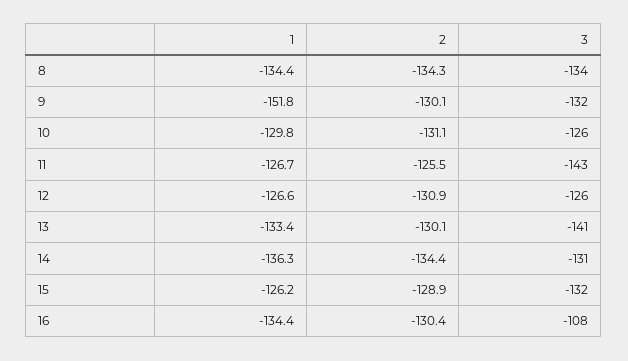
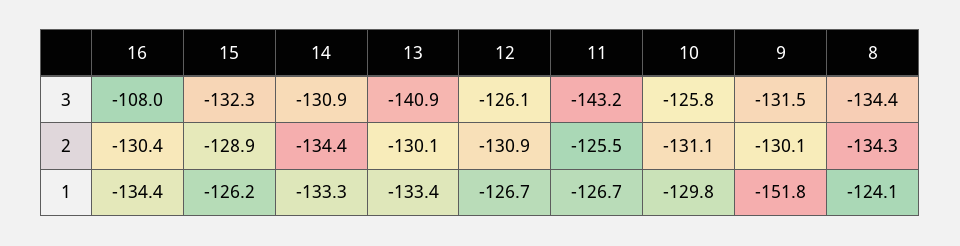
  {
    "1": {
-     "8": -134.4,
+     "8": -124.1,
      "9": -151.8,
      "10": -129.8,
      "11": -126.7,
-     "12": -126.6,
+     "12": -126.7,
      "13": -133.4,
-     "14": -136.3,
+     "14": -133.3,
      "15": -126.2,
      "16": -134.4
    },
    "2": {
      "8": -134.3,
      "9": -130.1,
      "10": -131.1,
      "11": -125.5,
      "12": -130.9,
      "13": -130.1,
      "14": -134.4,
      "15": -128.9,
      "16": -130.4
    },
    "3": {
      "8": -134.4,
      "9": -131.5,
      "10": -125.8,
      "11": -143.2,
      "12": -126.1,
      "13": -140.9,
      "14": -130.9,
      "15": -132.3,
      "16": -108
    }
  }

